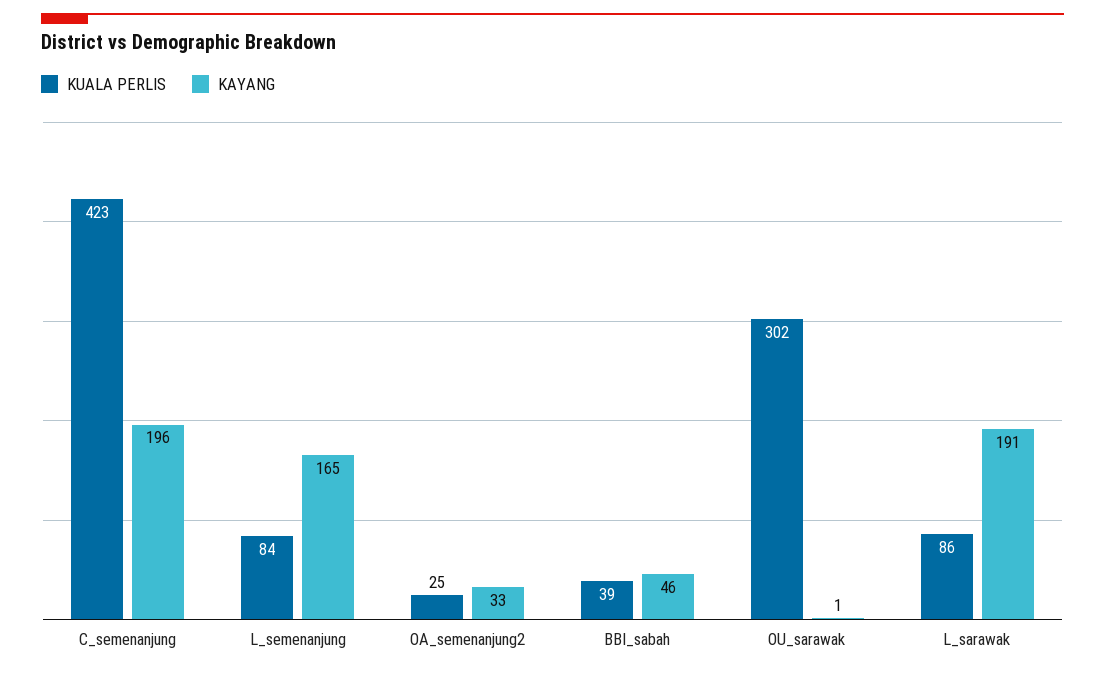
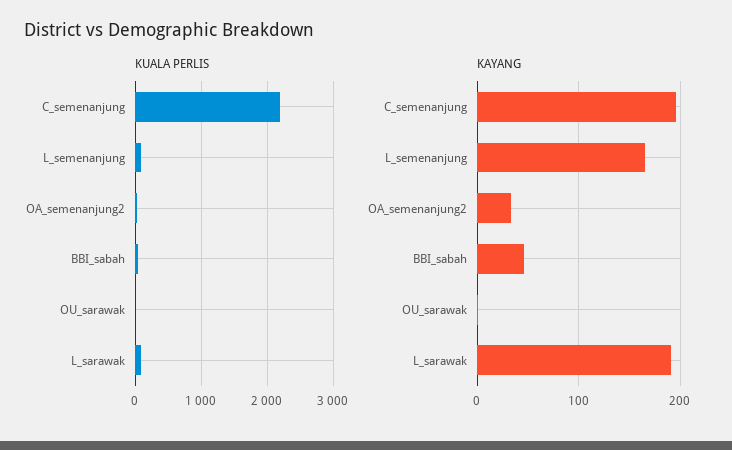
  {
    "KUALA PERLIS": {
-     "C_semenanjung": 423,
+     "C_semenanjung": 2200,
      "L_semenanjung": 84,
      "OA_semenanjung2": 25,
      "BBI_sabah": 39,
-     "OU_sarawak": 302,
+     "OU_sarawak": 0,
      "L_sarawak": 86
    },
    "KAYANG": {
      "C_semenanjung": 196,
      "L_semenanjung": 165,
      "OA_semenanjung2": 33,
      "BBI_sabah": 46,
      "OU_sarawak": 1,
      "L_sarawak": 191
    }
  }

